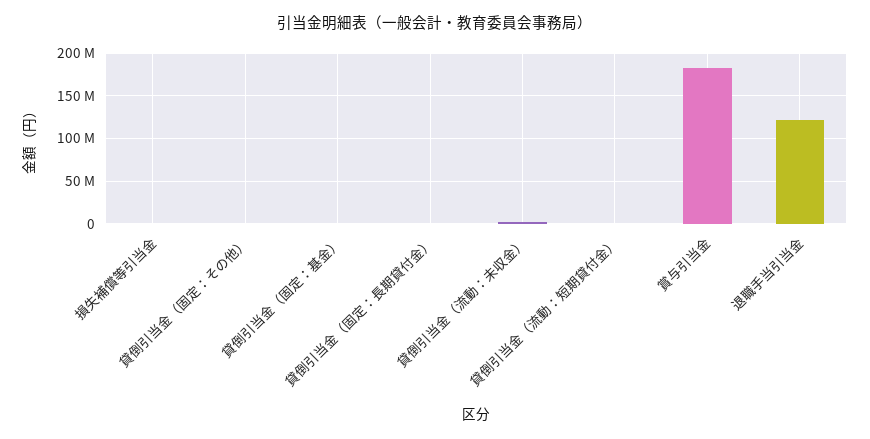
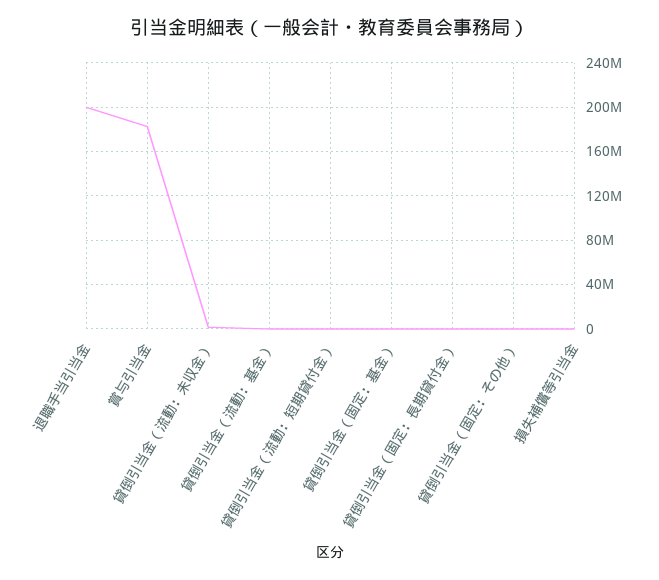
  {
    "損失補償等引当金": 0,
    "貸倒引当金（固定：その他）": 0,
    "貸倒引当金（固定：基金）": 0,
    "貸倒引当金（固定：長期貸付金）": 0,
    "貸倒引当金（流動：未収金）": 0,
    "貸倒引当金（流動：短期貸付金）": 0,
    "賞与引当金": 180000000,
-   "退職手当引当金": 120000000
+   "退職手当引当金": 200000000,
+   "貸倒引当金（流動：基金）": 0
  }

